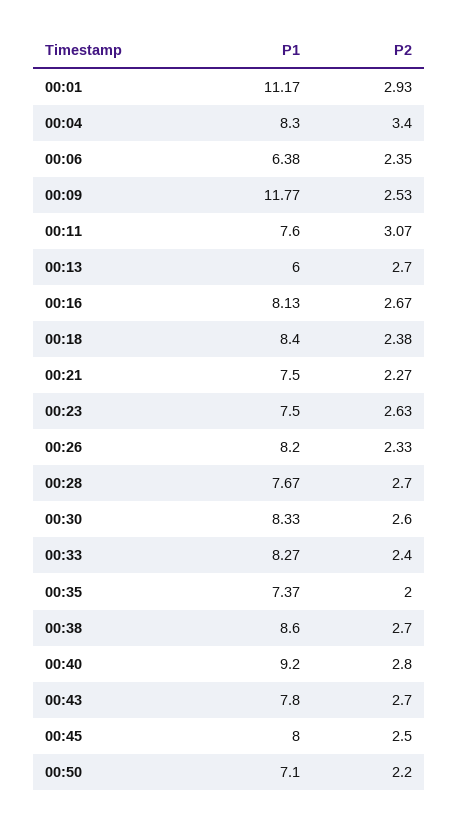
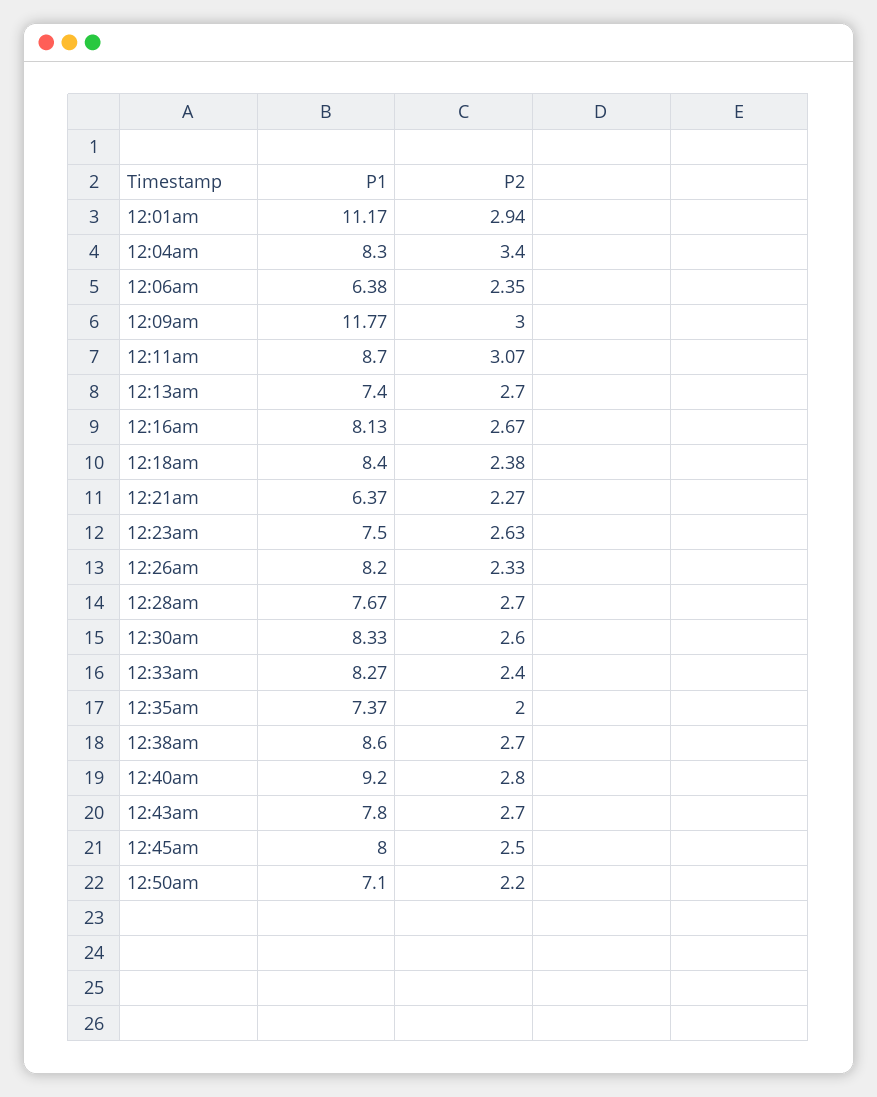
  {
    "P1": {
      "00:01": 11.17,
      "00:04": 8.3,
      "00:06": 6.38,
      "00:09": 11.77,
-     "00:11": 7.6,
+     "00:11": 8.7,
-     "00:13": 6,
+     "00:13": 7.4,
      "00:16": 8.13,
      "00:18": 8.4,
-     "00:21": 7.5,
+     "00:21": 6.37,
      "00:23": 7.5,
      "00:26": 8.2,
      "00:28": 7.67,
      "00:30": 8.33,
      "00:33": 8.27,
      "00:35": 7.37,
      "00:38": 8.6,
      "00:40": 9.2,
      "00:43": 7.8,
      "00:45": 8,
      "00:50": 7.1
    },
    "P2": {
-     "00:01": 2.93,
+     "00:01": 2.94,
      "00:04": 3.4,
      "00:06": 2.35,
-     "00:09": 2.53,
+     "00:09": 3,
      "00:11": 3.07,
      "00:13": 2.7,
      "00:16": 2.67,
      "00:18": 2.38,
      "00:21": 2.27,
      "00:23": 2.63,
      "00:26": 2.33,
      "00:28": 2.7,
      "00:30": 2.6,
      "00:33": 2.4,
      "00:35": 2,
      "00:38": 2.7,
      "00:40": 2.8,
      "00:43": 2.7,
      "00:45": 2.5,
      "00:50": 2.2
    }
  }

